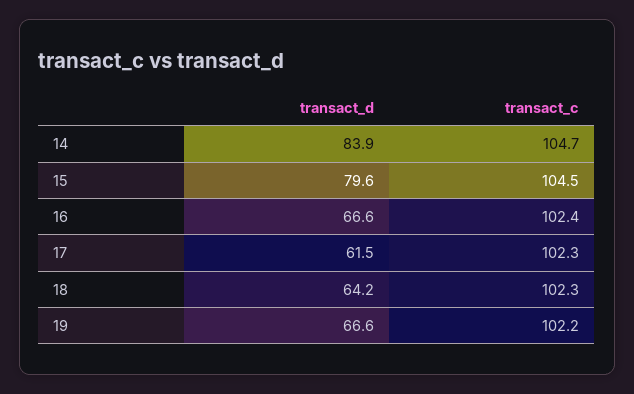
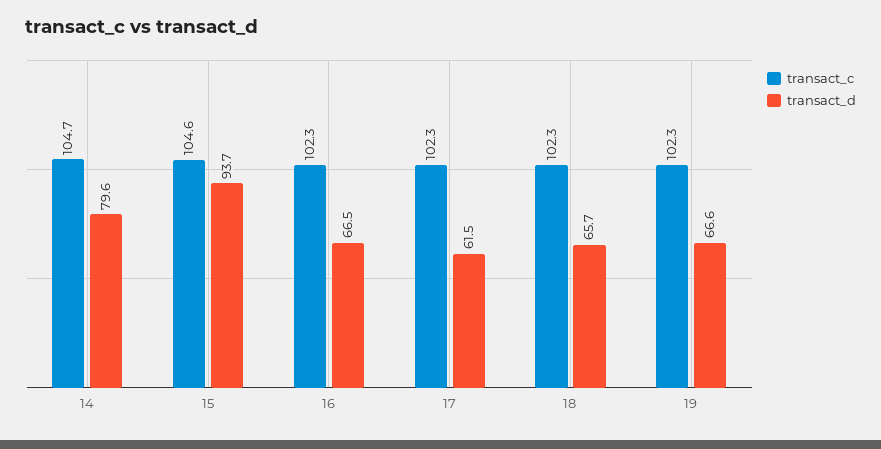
  {
    "transact_d": {
-     "14": 83.9,
+     "14": 79.6,
-     "15": 79.6,
+     "15": 93.7,
-     "16": 66.6,
+     "16": 66.5,
      "17": 61.5,
-     "18": 64.2,
+     "18": 65.7,
      "19": 66.6
    },
    "transact_c": {
      "14": 104.7,
-     "15": 104.5,
+     "15": 104.6,
-     "16": 102.4,
+     "16": 102.3,
      "17": 102.3,
      "18": 102.3,
-     "19": 102.2
+     "19": 102.3
    }
  }

